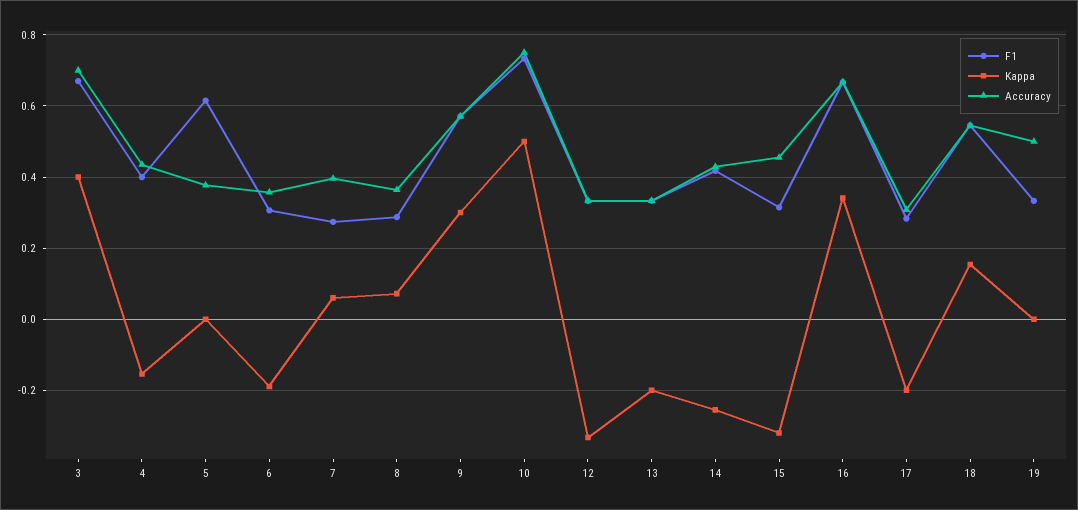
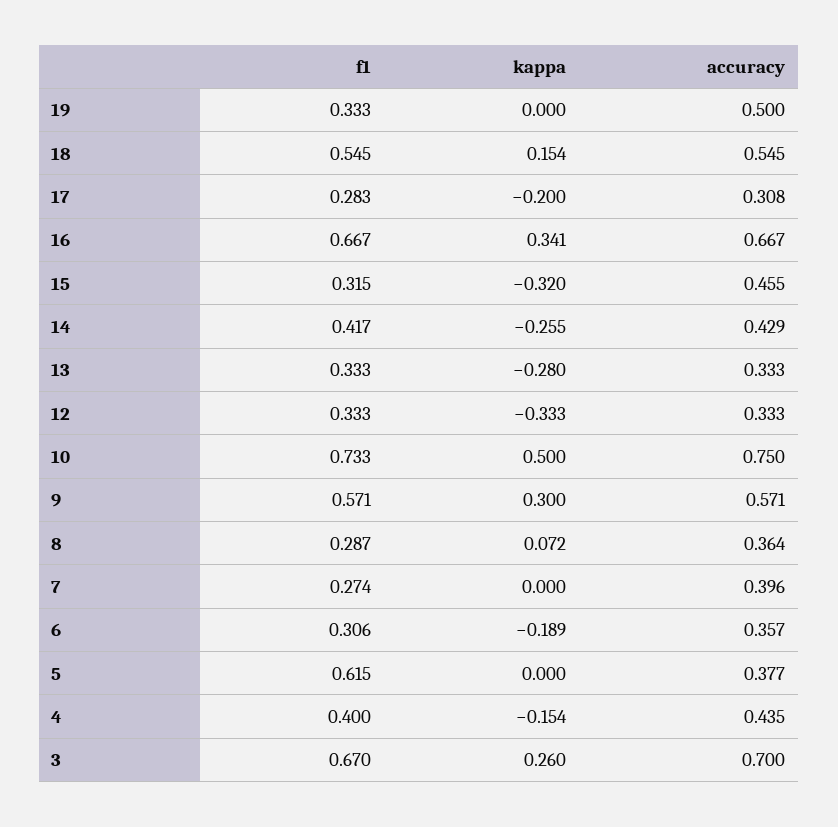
  {
    "F1": {
      "3": 0.67,
      "4": 0.4,
      "5": 0.615,
      "6": 0.306,
      "7": 0.274,
      "8": 0.287,
      "9": 0.571,
      "10": 0.733,
      "12": 0.333,
      "13": 0.333,
      "14": 0.417,
      "15": 0.315,
      "16": 0.667,
      "17": 0.283,
      "18": 0.545,
      "19": 0.333
    },
    "Kappa": {
-     "3": 0.4,
+     "3": 0.26,
      "4": -0.154,
      "5": 0,
      "6": -0.189,
-     "7": 0.06,
+     "7": 0,
      "8": 0.072,
      "9": 0.3,
      "10": 0.5,
      "12": -0.333,
-     "13": -0.2,
+     "13": -0.28,
      "14": -0.255,
      "15": -0.32,
      "16": 0.341,
      "17": -0.2,
      "18": 0.154,
      "19": 0
    },
    "Accuracy": {
      "3": 0.7,
      "4": 0.435,
      "5": 0.377,
      "6": 0.357,
      "7": 0.396,
      "8": 0.364,
      "9": 0.571,
      "10": 0.75,
      "12": 0.333,
      "13": 0.333,
      "14": 0.429,
      "15": 0.455,
      "16": 0.667,
      "17": 0.308,
      "18": 0.545,
      "19": 0.5
    }
  }

